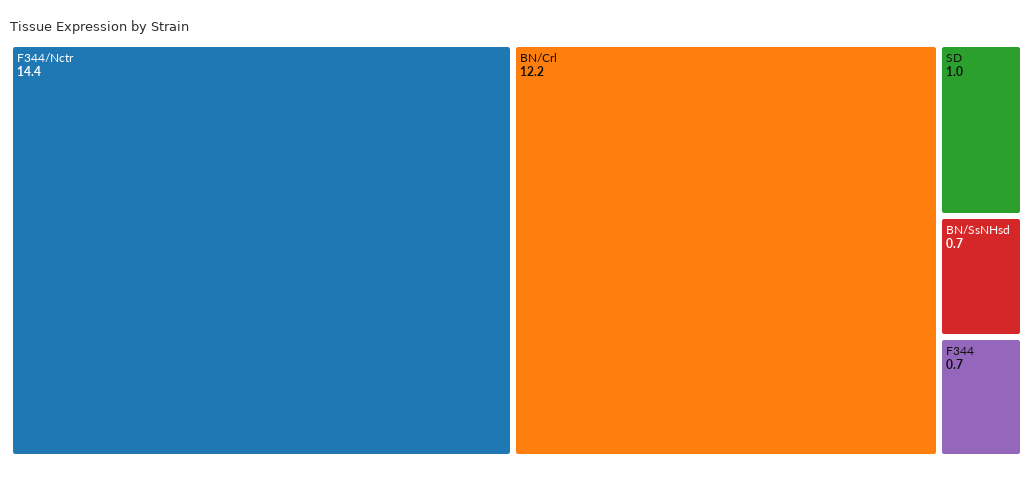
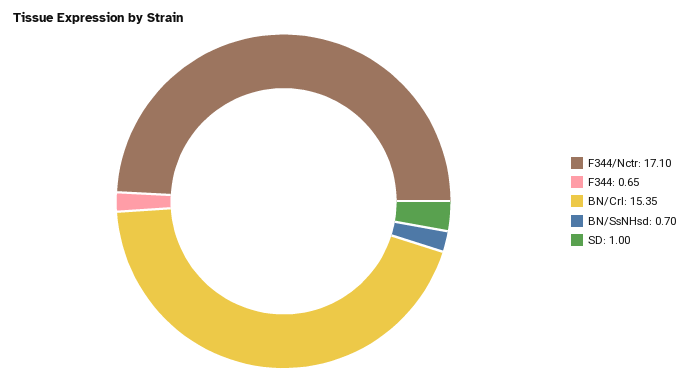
  {
-   "F344/Nctr": 14.4,
+   "F344/Nctr": 17.1,
-   "BN/Crl": 12.2,
+   "BN/Crl": 15.35,
    "SD": 1,
    "BN/SsNHsd": 0.7,
    "F344": 0.65
  }

